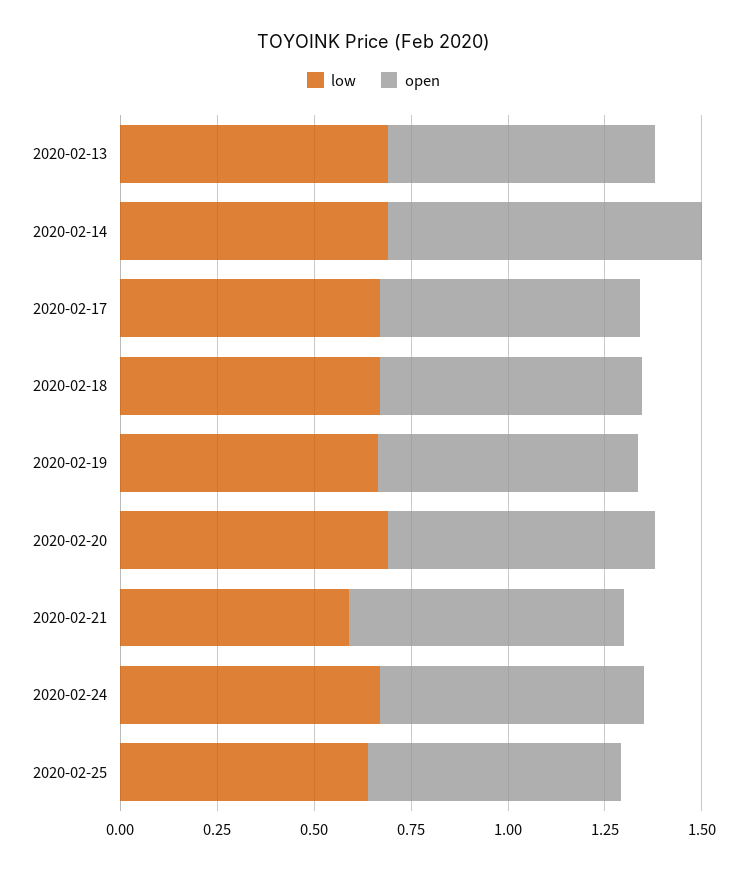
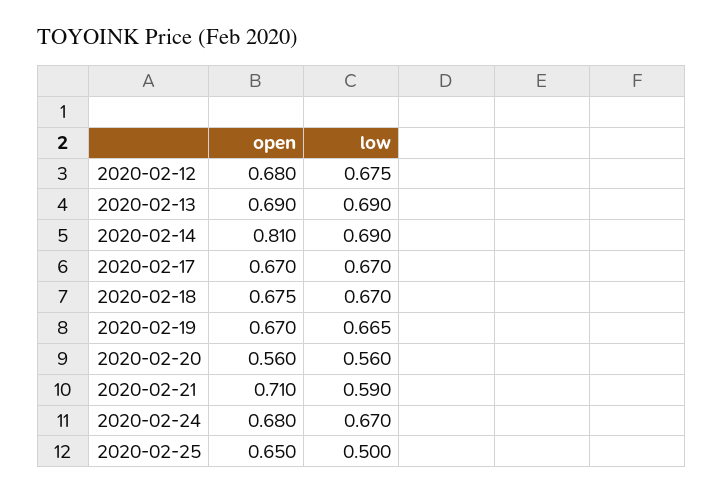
  {
    "low": {
      "2020-02-13": 0.69,
      "2020-02-14": 0.69,
      "2020-02-17": 0.67,
      "2020-02-18": 0.67,
      "2020-02-19": 0.665,
-     "2020-02-20": 0.7,
+     "2020-02-20": 0.56,
      "2020-02-21": 0.59,
      "2020-02-24": 0.67,
-     "2020-02-25": 0.65
+     "2020-02-25": 0.5,
+     "2020-02-12": 0.675
    },
    "open": {
      "2020-02-13": 0.69,
      "2020-02-14": 0.81,
      "2020-02-17": 0.67,
      "2020-02-18": 0.675,
      "2020-02-19": 0.67,
-     "2020-02-20": 0.7,
+     "2020-02-20": 0.56,
      "2020-02-21": 0.71,
      "2020-02-24": 0.68,
-     "2020-02-25": 0.65
+     "2020-02-25": 0.65,
+     "2020-02-12": 0.68
    }
  }

